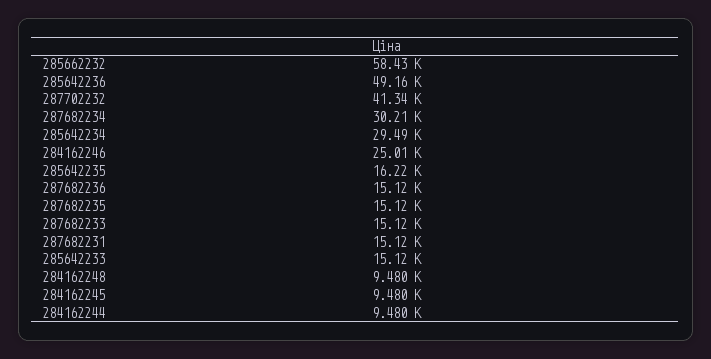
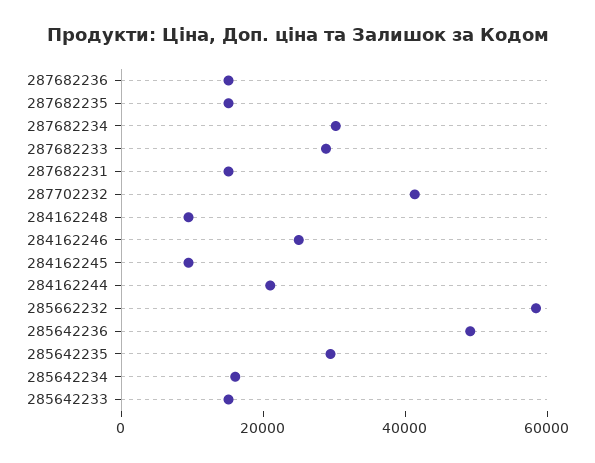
  {
    "285662232": 58430,
    "285642236": 49160,
    "287702232": 41340,
    "287682234": 30210,
-   "285642234": 29490,
+   "285642234": 15000,
    "284162246": 25010,
-   "285642235": 16220,
+   "285642235": 30000,
    "287682236": 15120,
    "287682235": 15120,
-   "287682233": 15120,
+   "287682233": 30000,
    "287682231": 15120,
    "285642233": 15120,
    "284162248": 9480,
    "284162245": 9480,
-   "284162244": 9480
+   "284162244": 20000
  }

